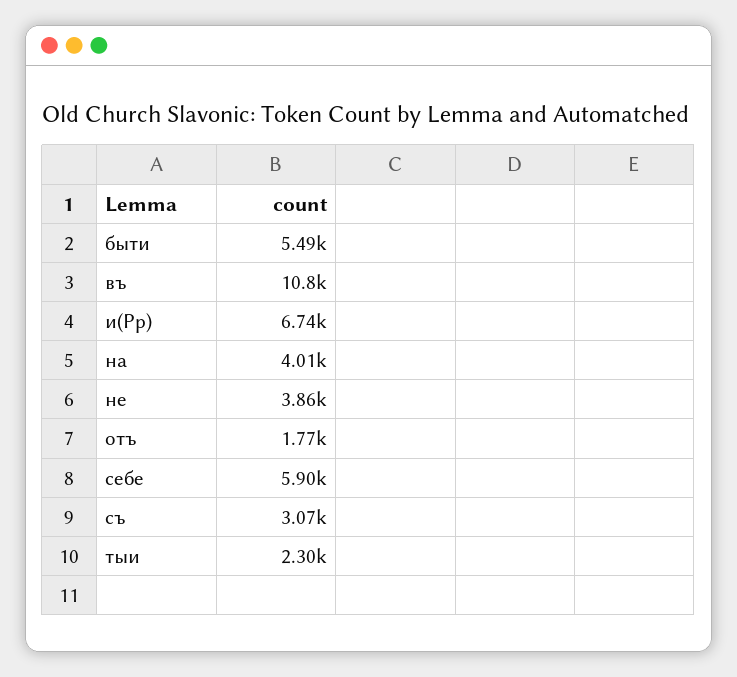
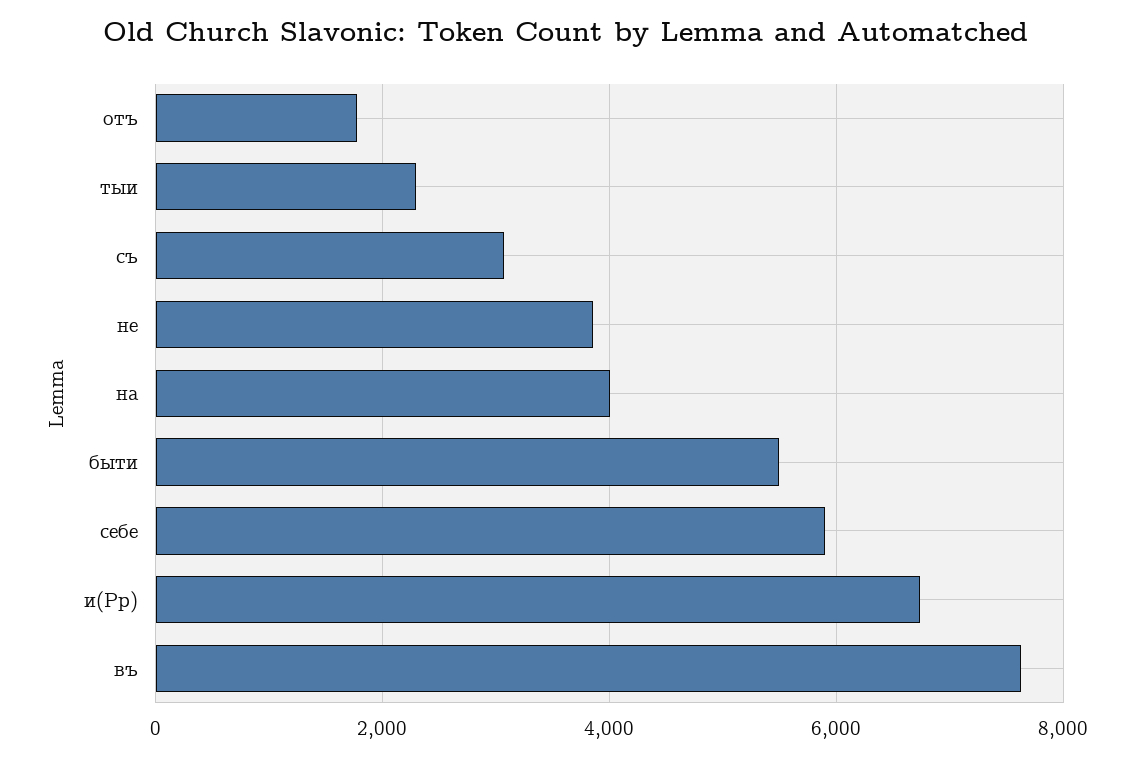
  {
    "быти": 5490,
-   "въ": 10800,
+   "въ": 7600,
    "и(Pp)": 6740,
    "на": 4010,
    "не": 3860,
    "отъ": 1770,
    "себе": 5900,
    "съ": 3070,
    "тыи": 2300
  }

